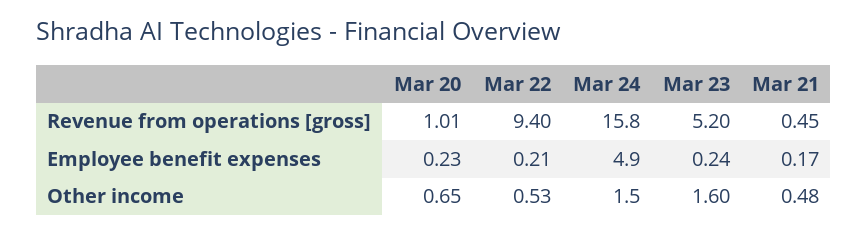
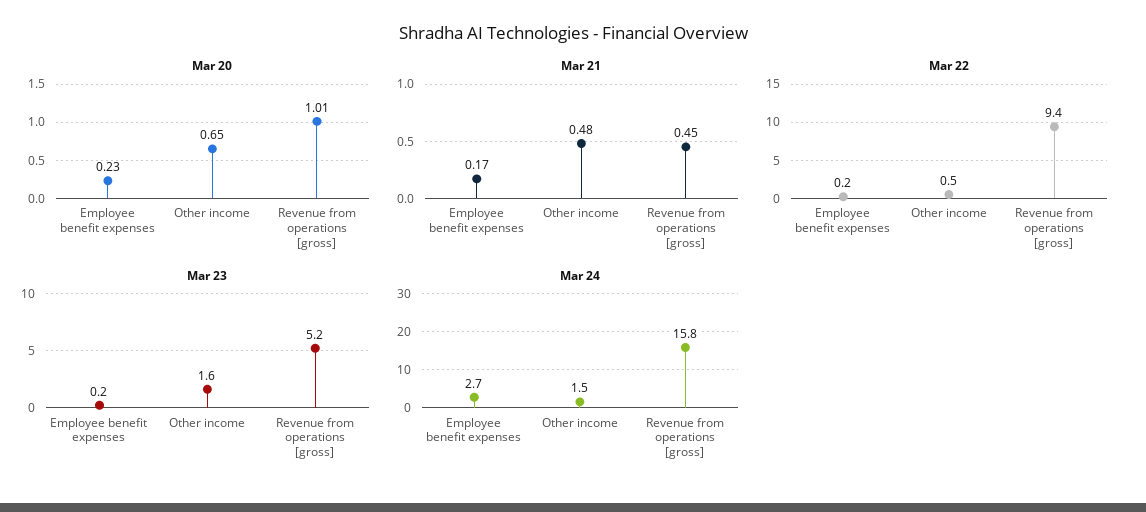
  {
    "Mar 20": {
      "Revenue from operations [gross]": 1.01,
      "Employee benefit expenses": 0.23,
      "Other income": 0.65
    },
    "Mar 22": {
      "Revenue from operations [gross]": 9.4,
      "Employee benefit expenses": 0.21,
      "Other income": 0.53
    },
    "Mar 24": {
      "Revenue from operations [gross]": 15.8,
-     "Employee benefit expenses": 4.9,
+     "Employee benefit expenses": 2.7,
      "Other income": 1.5
    },
    "Mar 23": {
      "Revenue from operations [gross]": 5.2,
      "Employee benefit expenses": 0.24,
      "Other income": 1.6
    },
    "Mar 21": {
      "Revenue from operations [gross]": 0.45,
      "Employee benefit expenses": 0.17,
      "Other income": 0.48
    }
  }

